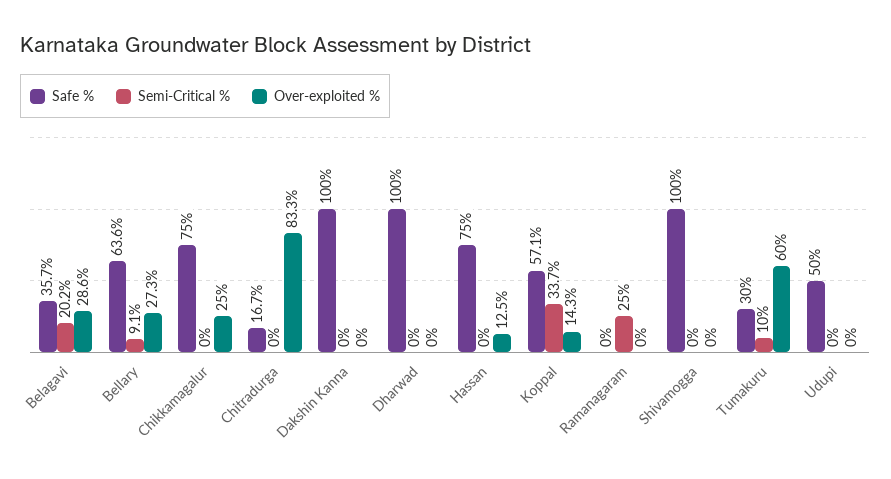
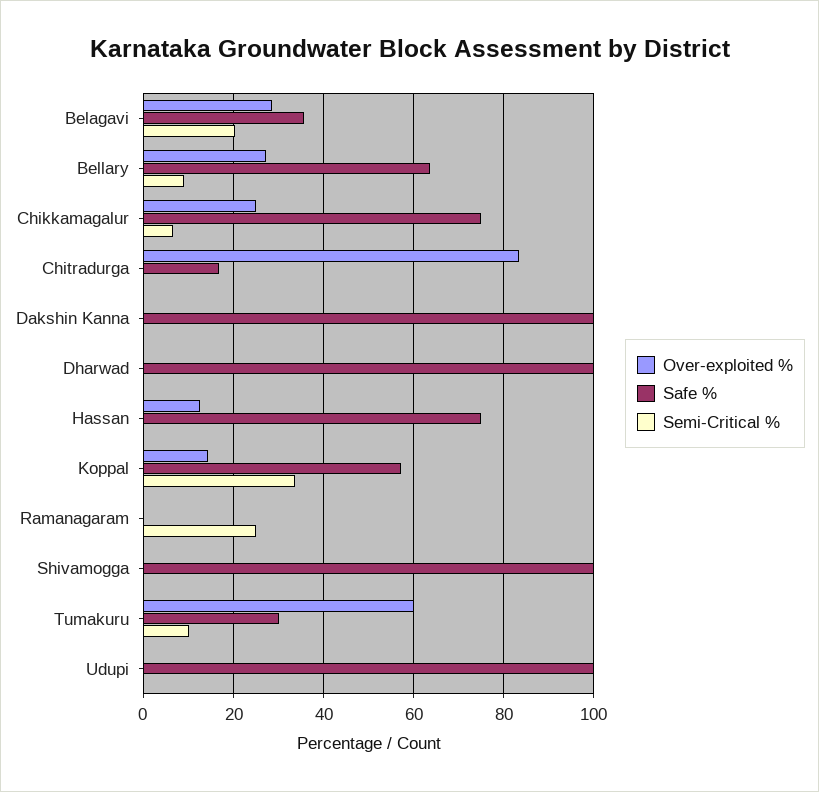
  {
    "Safe %": {
      "Belagavi": 35.7,
      "Bellary": 63.6,
      "Chikkamagalur": 75,
      "Chitradurga": 16.7,
      "Dakshin Kanna": 100,
      "Dharwad": 100,
      "Hassan": 75,
      "Koppal": 57.1,
      "Ramanagaram": 0,
      "Shivamogga": 100,
      "Tumakuru": 30,
-     "Udupi": 50
+     "Udupi": 100
    },
    "Semi-Critical %": {
      "Belagavi": 20.2,
      "Bellary": 9.1,
-     "Chikkamagalur": 0,
+     "Chikkamagalur": 6,
      "Chitradurga": 0,
      "Dakshin Kanna": 0,
      "Dharwad": 0,
      "Hassan": 0,
      "Koppal": 33.7,
      "Ramanagaram": 25,
      "Shivamogga": 0,
      "Tumakuru": 10,
      "Udupi": 0
    },
    "Over-exploited %": {
      "Belagavi": 28.6,
      "Bellary": 27.3,
      "Chikkamagalur": 25,
      "Chitradurga": 83.3,
      "Dakshin Kanna": 0,
      "Dharwad": 0,
      "Hassan": 12.5,
      "Koppal": 14.3,
      "Ramanagaram": 0,
      "Shivamogga": 0,
      "Tumakuru": 60,
      "Udupi": 0
    }
  }

